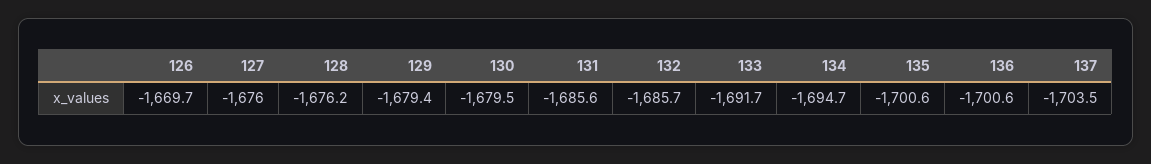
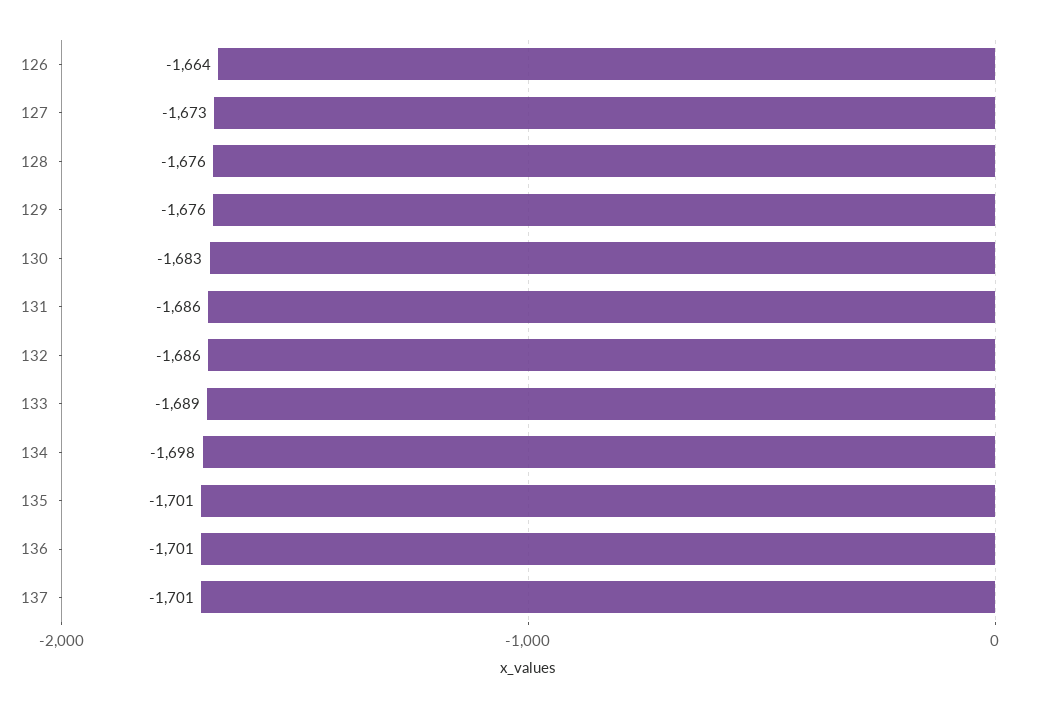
  {
-   "126": -1669.7,
+   "126": -1664,
-   "127": -1676,
+   "127": -1673,
    "128": -1676.2,
-   "129": -1679.4,
+   "129": -1676,
-   "130": -1679.5,
+   "130": -1683,
    "131": -1685.6,
    "132": -1685.7,
-   "133": -1691.7,
+   "133": -1689,
-   "134": -1694.7,
+   "134": -1698,
    "135": -1700.6,
    "136": -1700.6,
-   "137": -1703.5
+   "137": -1701
  }

